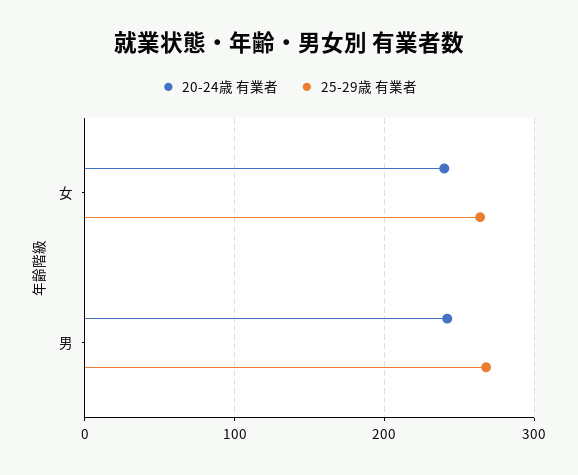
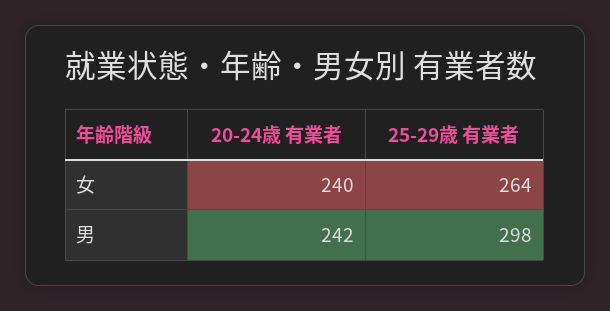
  {
    "20-24歳 有業者": {
      "女": 240,
      "男": 242
    },
    "25-29歳 有業者": {
      "女": 264,
-     "男": 270
+     "男": 298
    }
  }

